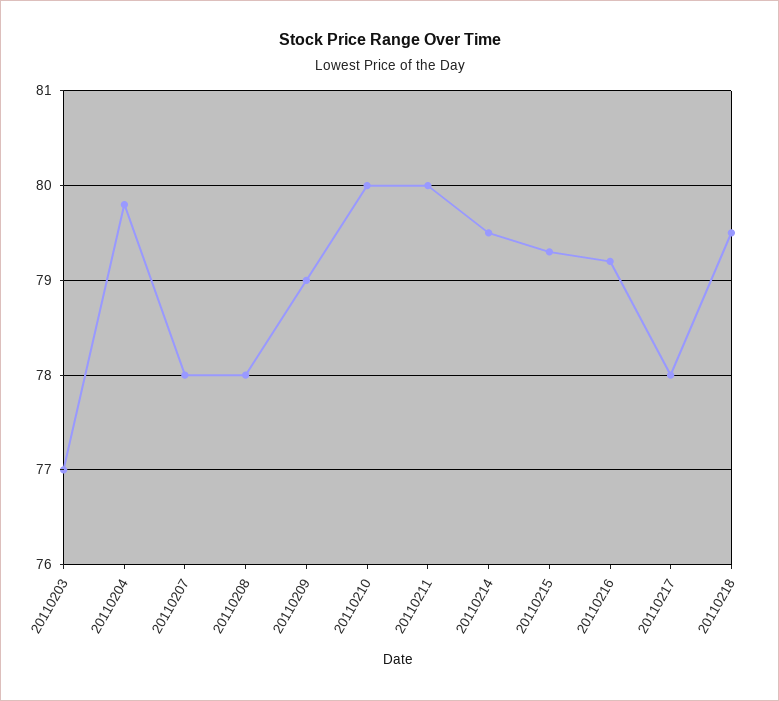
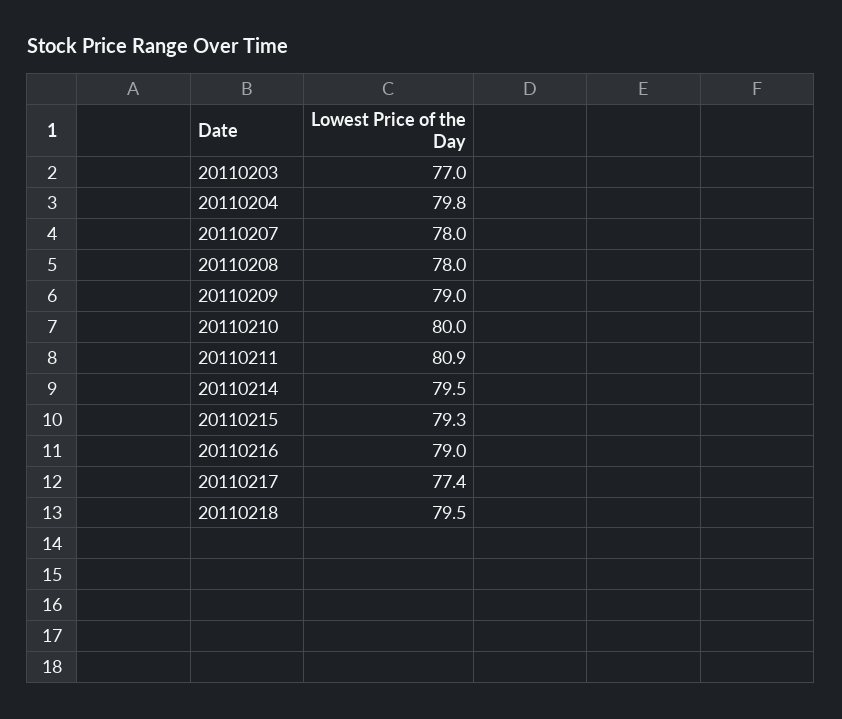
  {
    "20110203": 77,
    "20110204": 79.8,
    "20110207": 78,
    "20110208": 78,
    "20110209": 79,
    "20110210": 80,
-   "20110211": 80,
+   "20110211": 80.9,
    "20110214": 79.5,
    "20110215": 79.3,
-   "20110216": 79.2,
+   "20110216": 79,
-   "20110217": 78,
+   "20110217": 77.4,
    "20110218": 79.5
  }

